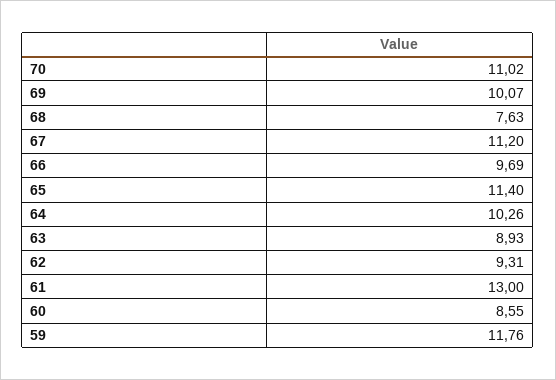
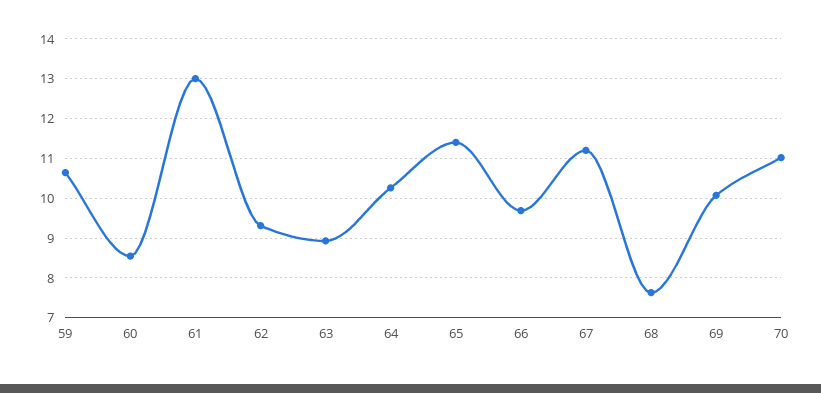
  {
    "70": 11.02,
    "69": 10.07,
    "68": 7.63,
    "67": 11.2,
    "66": 9.69,
    "65": 11.4,
    "64": 10.26,
    "63": 8.93,
    "62": 9.31,
    "61": 13,
    "60": 8.55,
-   "59": 11.76
+   "59": 10.6
  }

